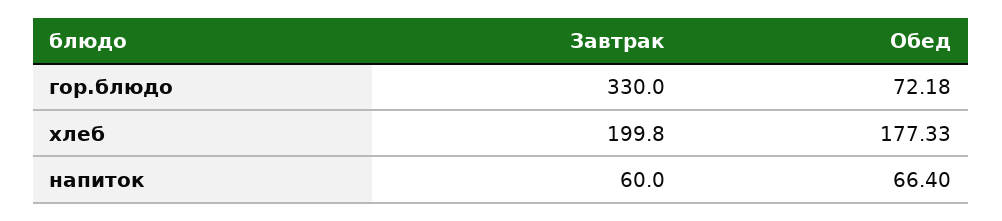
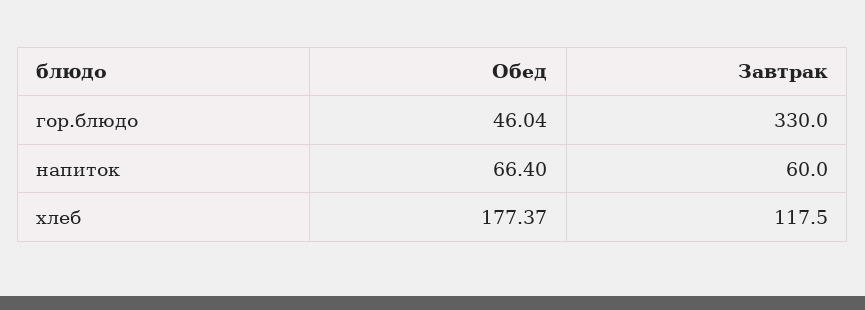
  {
    "Завтрак": {
      "гор.блюдо": 330,
-     "хлеб": 199.8,
+     "хлеб": 117.5,
      "напиток": 60
    },
    "Обед": {
-     "гор.блюдо": 72.18,
+     "гор.блюдо": 46.04,
-     "хлеб": 177.33,
+     "хлеб": 177.37,
      "напиток": 66.4
    }
  }

